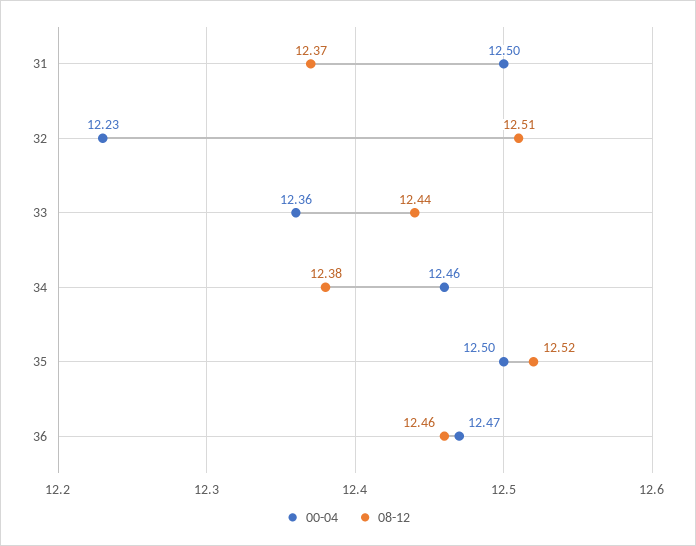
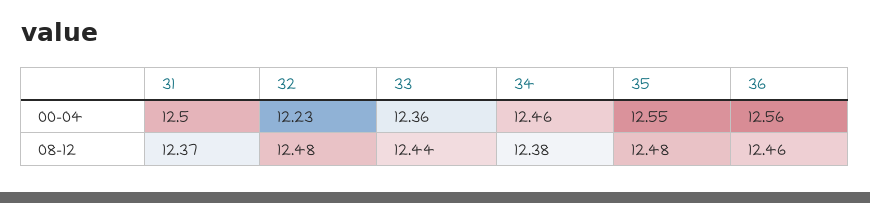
  {
    "00-04": {
      "31": 12.5,
      "32": 12.23,
      "33": 12.36,
      "34": 12.46,
-     "35": 12.5,
+     "35": 12.55,
-     "36": 12.47
+     "36": 12.56
    },
    "08-12": {
      "31": 12.37,
-     "32": 12.51,
+     "32": 12.48,
      "33": 12.44,
      "34": 12.38,
-     "35": 12.52,
+     "35": 12.48,
      "36": 12.46
    }
  }

